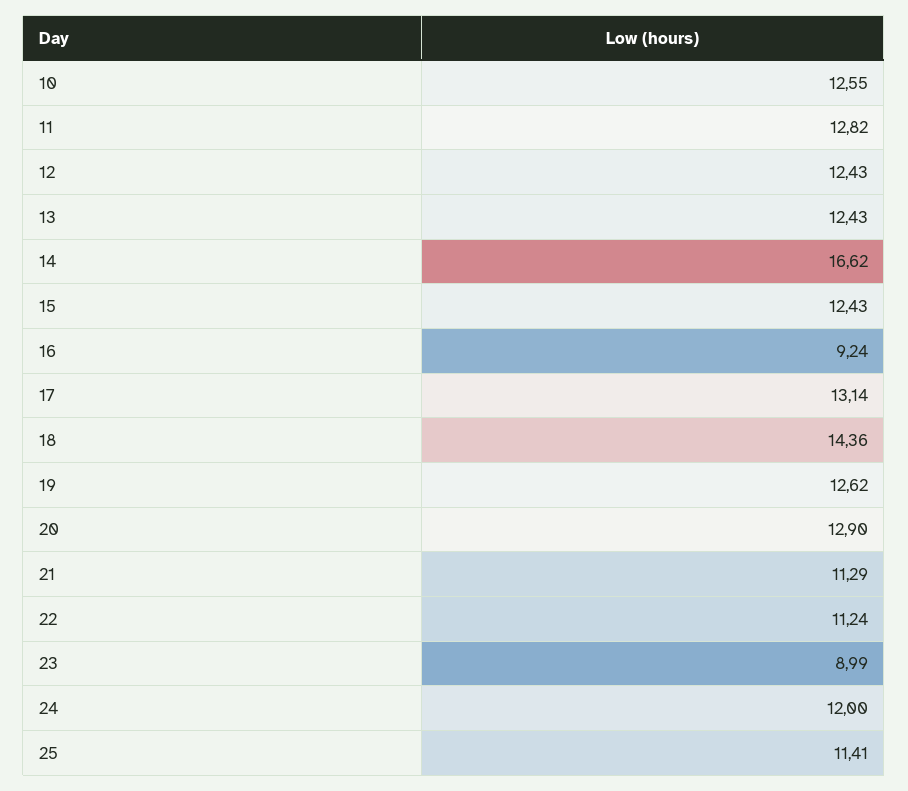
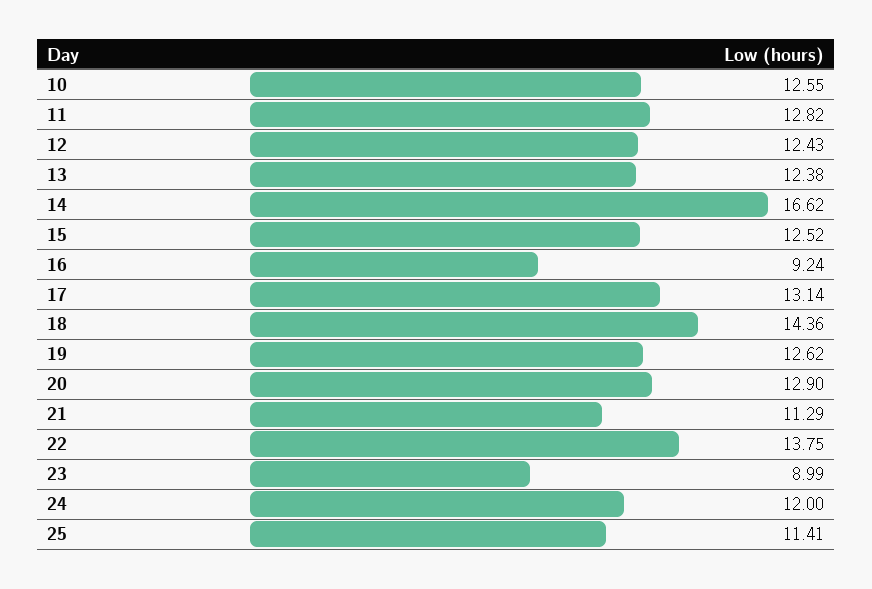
  {
    "10": 12.55,
    "11": 12.82,
    "12": 12.43,
-   "13": 12.43,
+   "13": 12.38,
    "14": 16.62,
-   "15": 12.43,
+   "15": 12.52,
    "16": 9.24,
    "17": 13.14,
    "18": 14.36,
    "19": 12.62,
    "20": 12.9,
    "21": 11.29,
-   "22": 11.24,
+   "22": 13.75,
    "23": 8.99,
    "24": 12,
    "25": 11.41
  }

